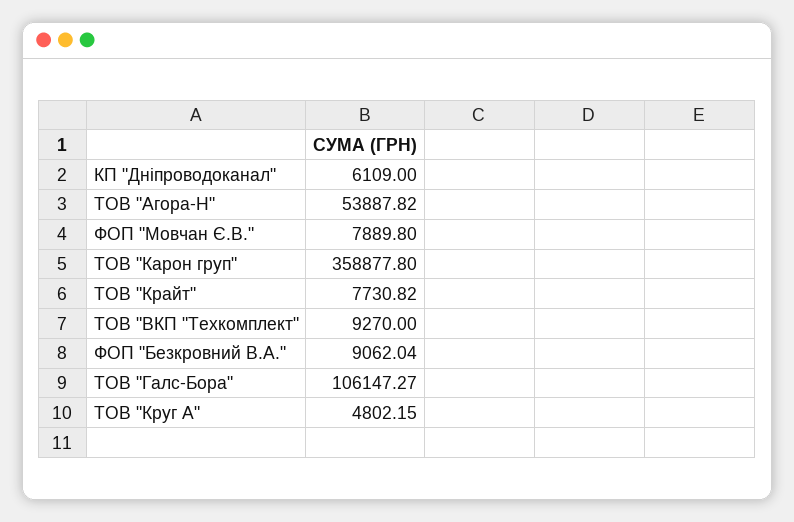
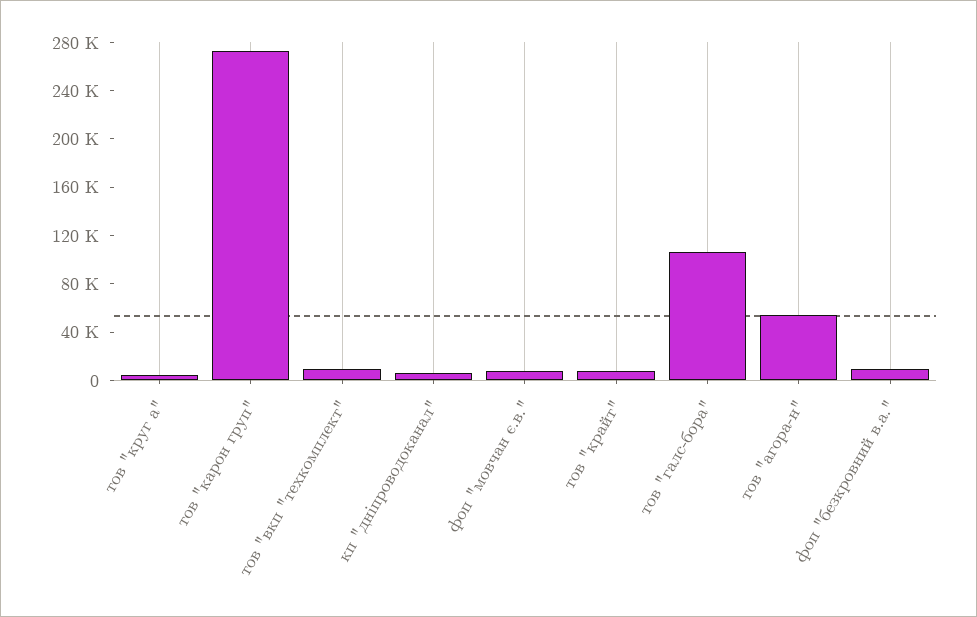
  {
    "КП \"Дніпроводоканал\"": 6109,
    "ТОВ \"Агора-Н\"": 53887.82,
    "ФОП \"Мовчан Є.В.\"": 7889.8,
-   "ТОВ \"Карон груп\"": 358877.8,
+   "ТОВ \"Карон груп\"": 270000,
    "ТОВ \"Крайт\"": 7730.82,
    "ТОВ \"ВКП \"Техкомплект\"": 9270,
    "ФОП \"Безкровний В.А.\"": 9062.04,
    "ТОВ \"Галс-Бора\"": 106147.27,
    "ТОВ \"Круг А\"": 4802.15
  }

